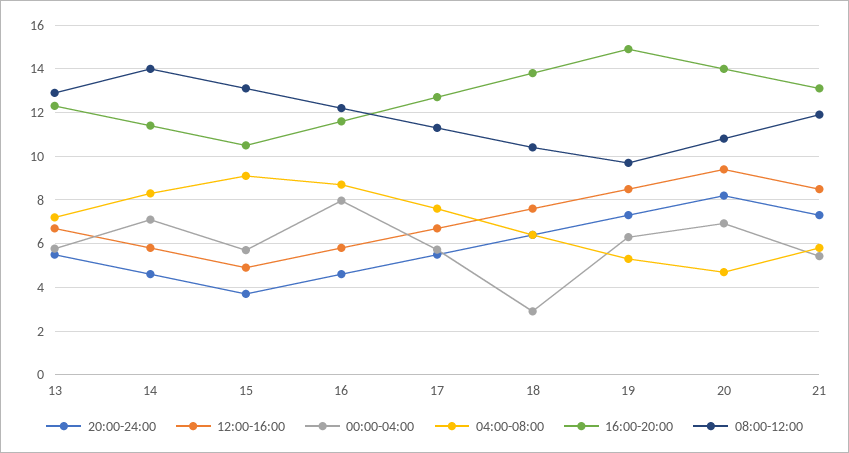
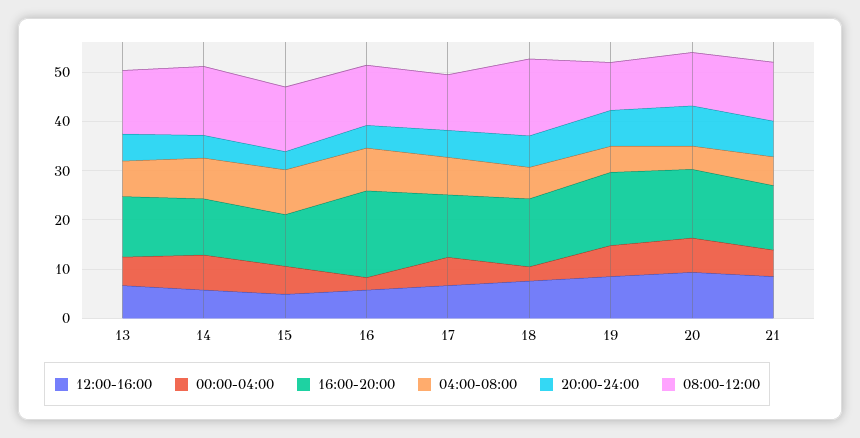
  {
    "20:00-24:00": {
      "13": 5.5,
      "14": 4.5,
      "15": 3.5,
      "16": 4.5,
      "17": 5.5,
      "18": 6.5,
      "19": 7.5,
      "20": 8,
      "21": 7.5
    },
    "12:00-16:00": {
      "13": 6.5,
      "14": 6,
      "15": 5,
      "16": 6,
      "17": 6.5,
      "18": 7.5,
      "19": 8.5,
      "20": 9.5,
      "21": 8.5
    },
    "00:00-04:00": {
      "13": 6,
      "14": 7,
      "15": 5.5,
-     "16": 8,
+     "16": 2,
      "17": 5.5,
      "18": 3,
      "19": 6.5,
      "20": 7,
      "21": 5.5
    },
    "04:00-08:00": {
      "13": 7,
      "14": 8.5,
      "15": 9,
      "16": 8.5,
      "17": 7.5,
      "18": 6.5,
      "19": 5.5,
      "20": 4.5,
      "21": 6
    },
    "16:00-20:00": {
      "13": 12.5,
      "14": 11.5,
      "15": 10.5,
-     "16": 11.5,
+     "16": 18,
      "17": 12.5,
      "18": 14,
      "19": 15,
      "20": 14,
      "21": 13
    },
    "08:00-12:00": {
      "13": 13,
      "14": 14,
      "15": 13,
      "16": 12,
      "17": 11.5,
-     "18": 10.5,
+     "18": 16,
      "19": 9.5,
      "20": 11,
      "21": 12
    }
  }

